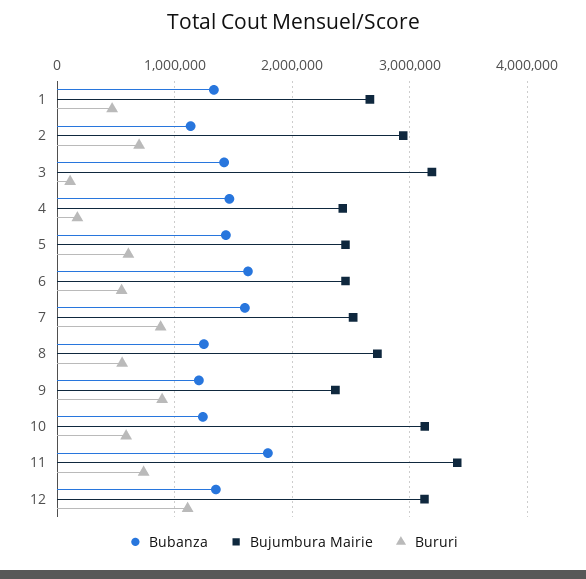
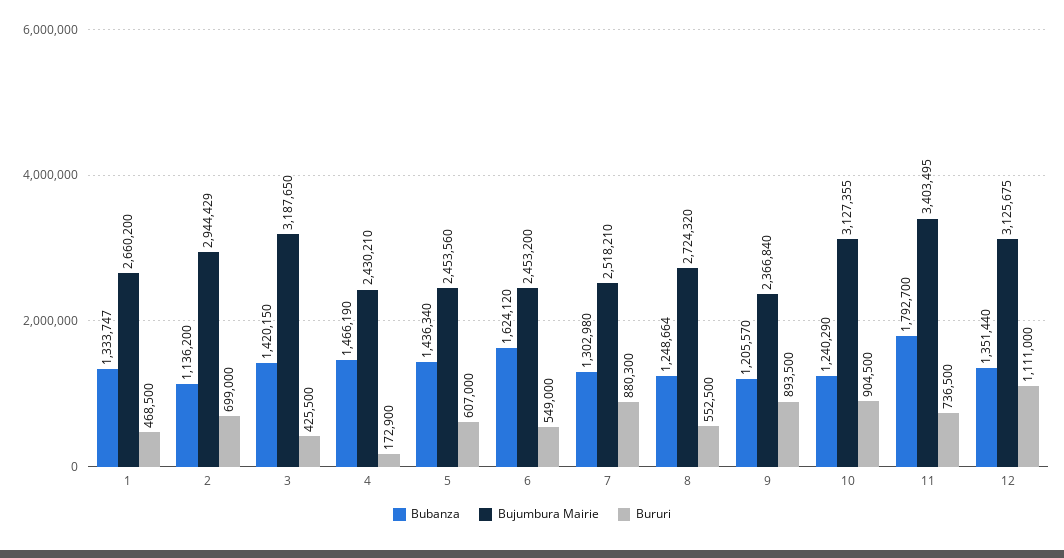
  {
    "Bubanza": {
      "1": 1333747,
      "2": 1136200,
      "3": 1420150,
      "4": 1466190,
      "5": 1436340,
      "6": 1624120,
-     "7": 1600000,
+     "7": 1302980,
      "8": 1248664,
      "9": 1205570,
      "10": 1240290,
      "11": 1792700,
      "12": 1351440
    },
    "Bujumbura Mairie": {
      "1": 2660200,
      "2": 2944429,
      "3": 3187650,
      "4": 2430210,
      "5": 2453560,
      "6": 2453200,
      "7": 2518210,
      "8": 2724320,
      "9": 2366840,
      "10": 3127355,
      "11": 3403495,
      "12": 3125675
    },
    "Bururi": {
      "1": 468500,
      "2": 699000,
-     "3": 100000,
+     "3": 425500,
      "4": 172900,
      "5": 607000,
      "6": 549000,
      "7": 880300,
      "8": 552500,
      "9": 893500,
-     "10": 600000,
+     "10": 904500,
      "11": 736500,
      "12": 1111000
    }
  }

